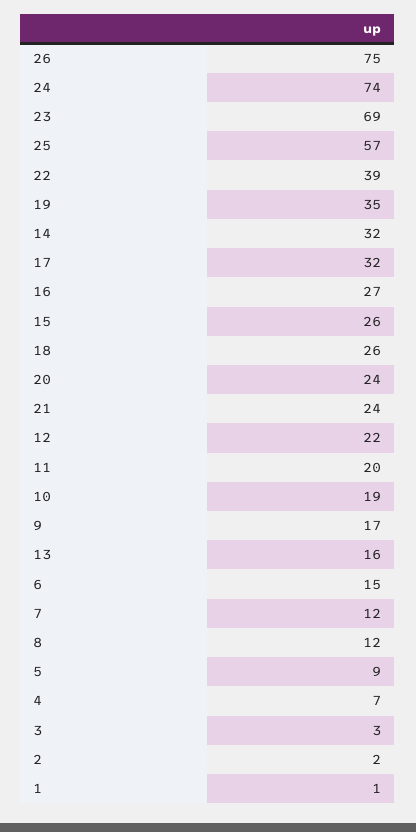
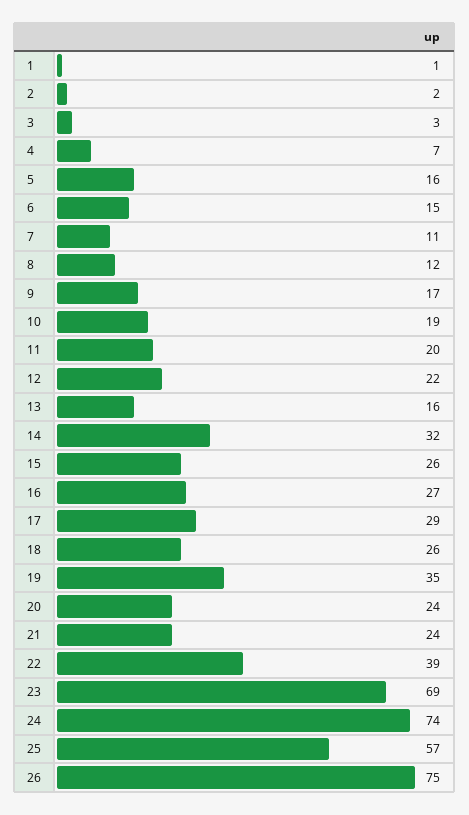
  {
    "26": 75,
    "24": 74,
    "23": 69,
    "25": 57,
    "22": 39,
    "19": 35,
    "14": 32,
-   "17": 32,
+   "17": 29,
    "16": 27,
    "15": 26,
    "18": 26,
    "20": 24,
    "21": 24,
    "12": 22,
    "11": 20,
    "10": 19,
    "9": 17,
    "13": 16,
    "6": 15,
-   "7": 12,
+   "7": 11,
    "8": 12,
-   "5": 9,
+   "5": 16,
    "4": 7,
    "3": 3,
    "2": 2,
    "1": 1
  }

